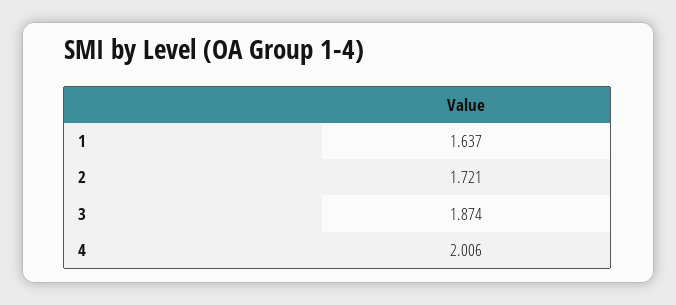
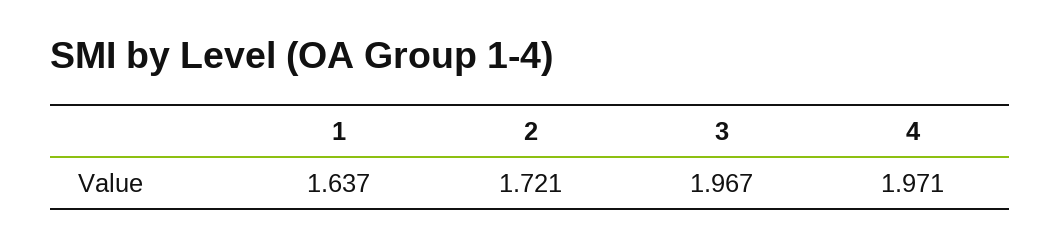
  {
    "1": 1.637,
    "2": 1.721,
-   "3": 1.874,
+   "3": 1.967,
-   "4": 2.006
+   "4": 1.971
  }

